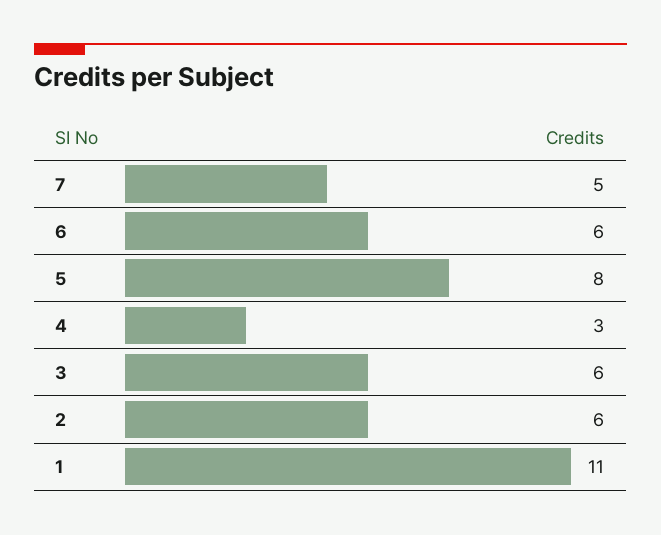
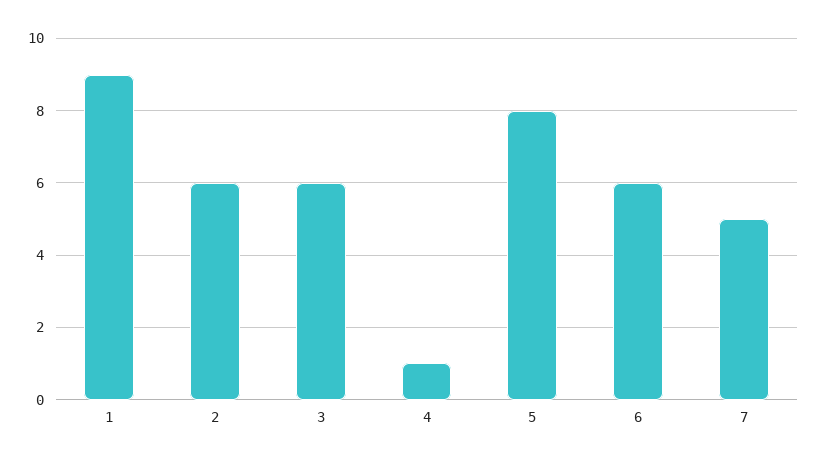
  {
    "7": 5,
    "6": 6,
    "5": 8,
-   "4": 3,
+   "4": 1,
    "3": 6,
    "2": 6,
-   "1": 11
+   "1": 9
  }

